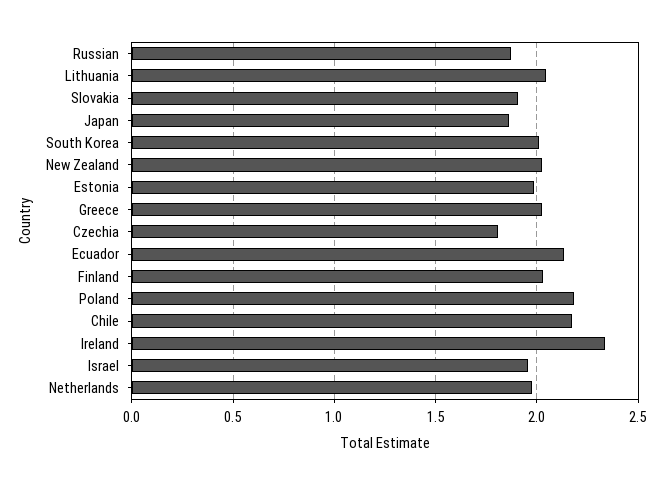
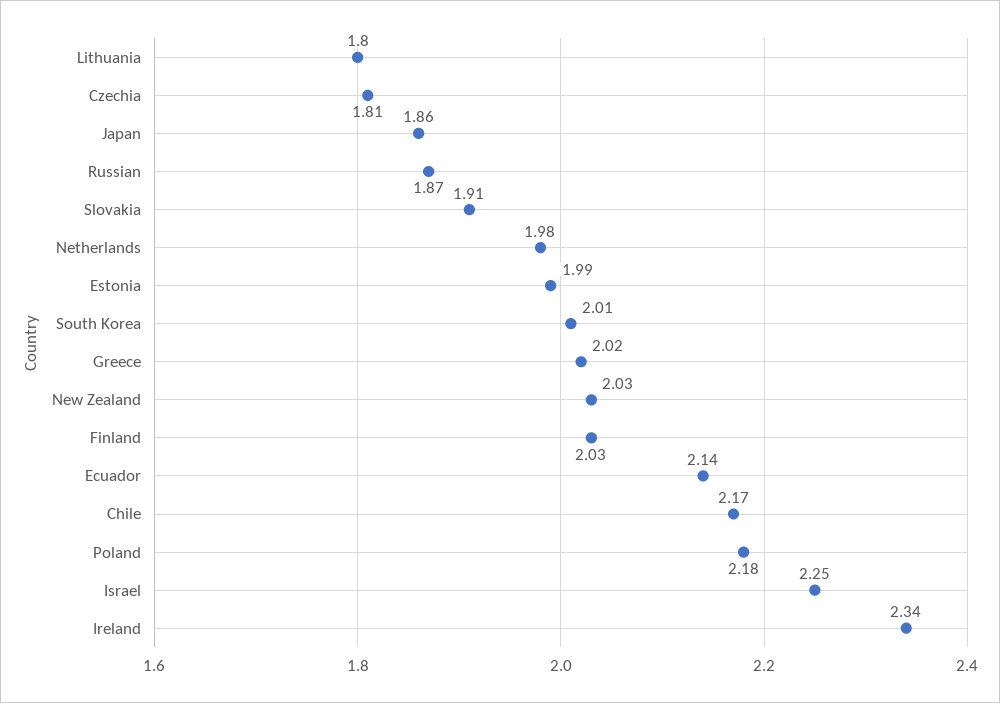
  {
    "Russian": 1.87,
-   "Lithuania": 2.05,
+   "Lithuania": 1.8,
    "Slovakia": 1.91,
    "Japan": 1.86,
    "South Korea": 2.01,
    "New Zealand": 2.03,
    "Estonia": 1.99,
    "Greece": 2.02,
    "Czechia": 1.81,
    "Ecuador": 2.14,
    "Finland": 2.03,
    "Poland": 2.18,
    "Chile": 2.17,
    "Ireland": 2.34,
-   "Israel": 1.95,
+   "Israel": 2.25,
    "Netherlands": 1.98
  }

